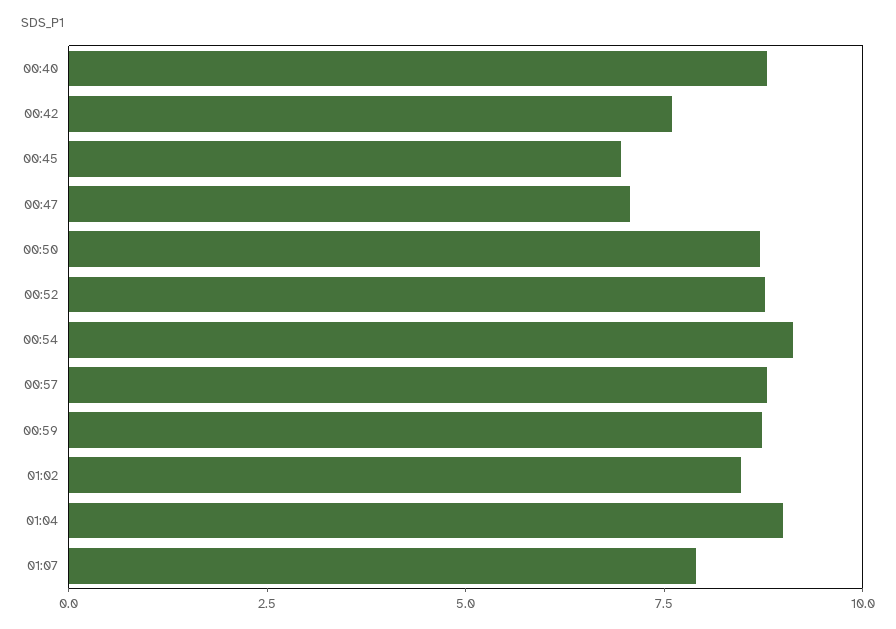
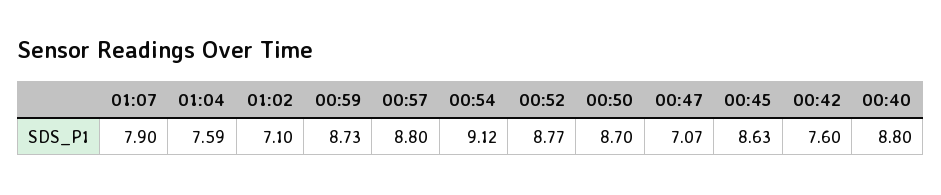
  {
    "00:40": 8.8,
    "00:42": 7.6,
-   "00:45": 7,
+   "00:45": 8.63,
    "00:47": 7.07,
    "00:50": 8.7,
    "00:52": 8.77,
    "00:54": 9.12,
    "00:57": 8.8,
    "00:59": 8.73,
-   "01:02": 8.5,
+   "01:02": 7.1,
-   "01:04": 9,
+   "01:04": 7.59,
    "01:07": 7.9
  }

